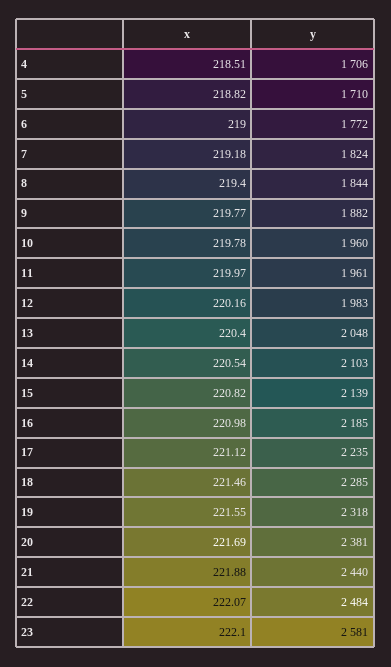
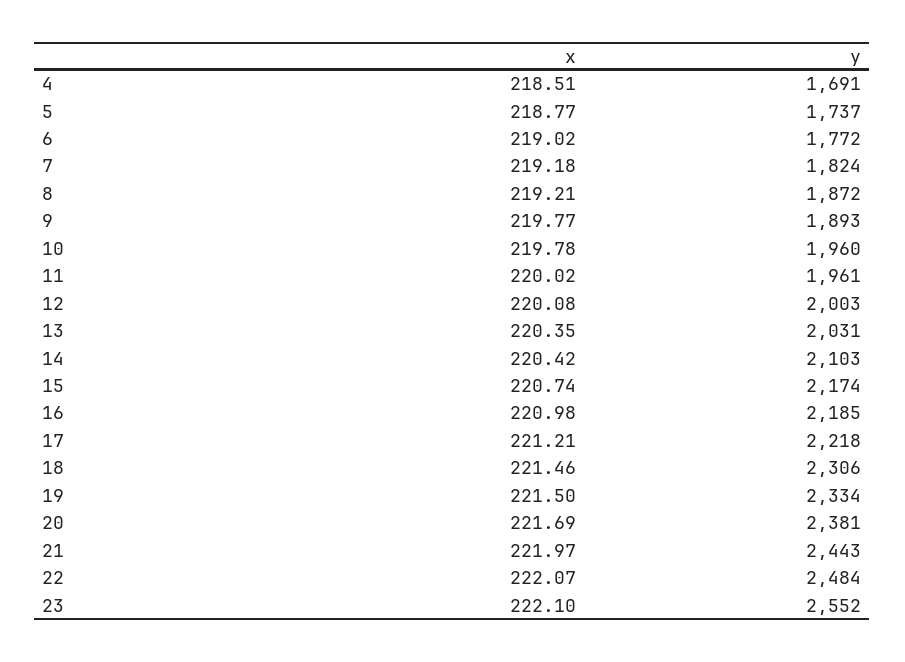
  {
    "x": {
      "4": 218.51,
-     "5": 218.82,
+     "5": 218.77,
-     "6": 219,
+     "6": 219.02,
      "7": 219.18,
-     "8": 219.4,
+     "8": 219.21,
      "9": 219.77,
      "10": 219.78,
-     "11": 219.97,
+     "11": 220.02,
-     "12": 220.16,
+     "12": 220.08,
-     "13": 220.4,
+     "13": 220.35,
-     "14": 220.54,
+     "14": 220.42,
-     "15": 220.82,
+     "15": 220.74,
      "16": 220.98,
-     "17": 221.12,
+     "17": 221.21,
      "18": 221.46,
-     "19": 221.55,
+     "19": 221.5,
      "20": 221.69,
-     "21": 221.88,
+     "21": 221.97,
      "22": 222.07,
      "23": 222.1
    },
    "y": {
-     "4": 1706,
+     "4": 1691,
-     "5": 1710,
+     "5": 1737,
      "6": 1772,
      "7": 1824,
-     "8": 1844,
+     "8": 1872,
-     "9": 1882,
+     "9": 1893,
      "10": 1960,
      "11": 1961,
-     "12": 1983,
+     "12": 2003,
-     "13": 2048,
+     "13": 2031,
      "14": 2103,
-     "15": 2139,
+     "15": 2174,
      "16": 2185,
-     "17": 2235,
+     "17": 2218,
-     "18": 2285,
+     "18": 2306,
-     "19": 2318,
+     "19": 2334,
      "20": 2381,
-     "21": 2440,
+     "21": 2443,
      "22": 2484,
-     "23": 2581
+     "23": 2552
    }
  }

